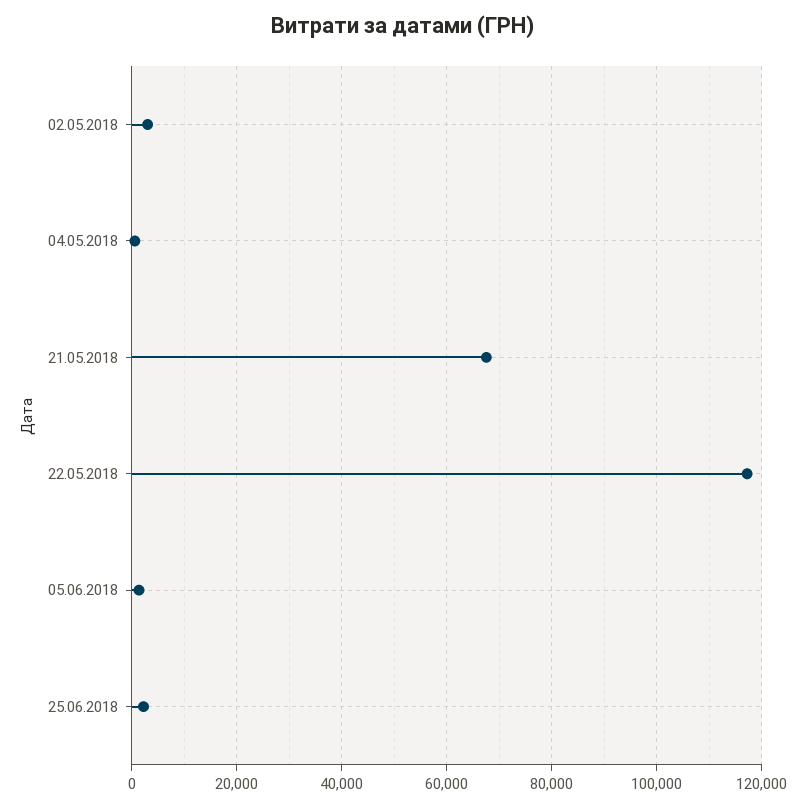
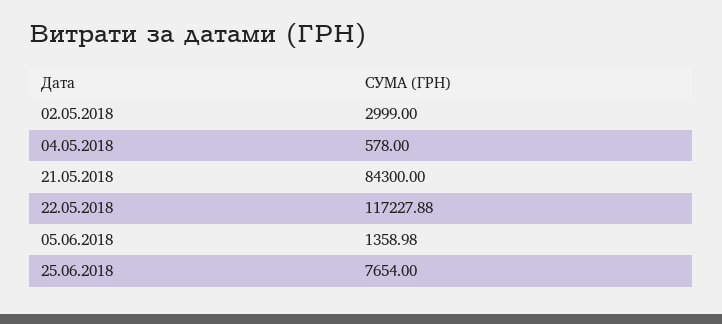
  {
    "02.05.2018": 2999,
    "04.05.2018": 578,
-   "21.05.2018": 68000,
+   "21.05.2018": 84300,
    "22.05.2018": 117227.88,
    "05.06.2018": 1358.98,
-   "25.06.2018": 2000
+   "25.06.2018": 7654
  }

